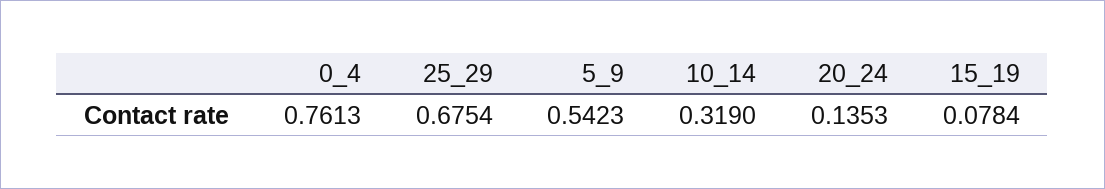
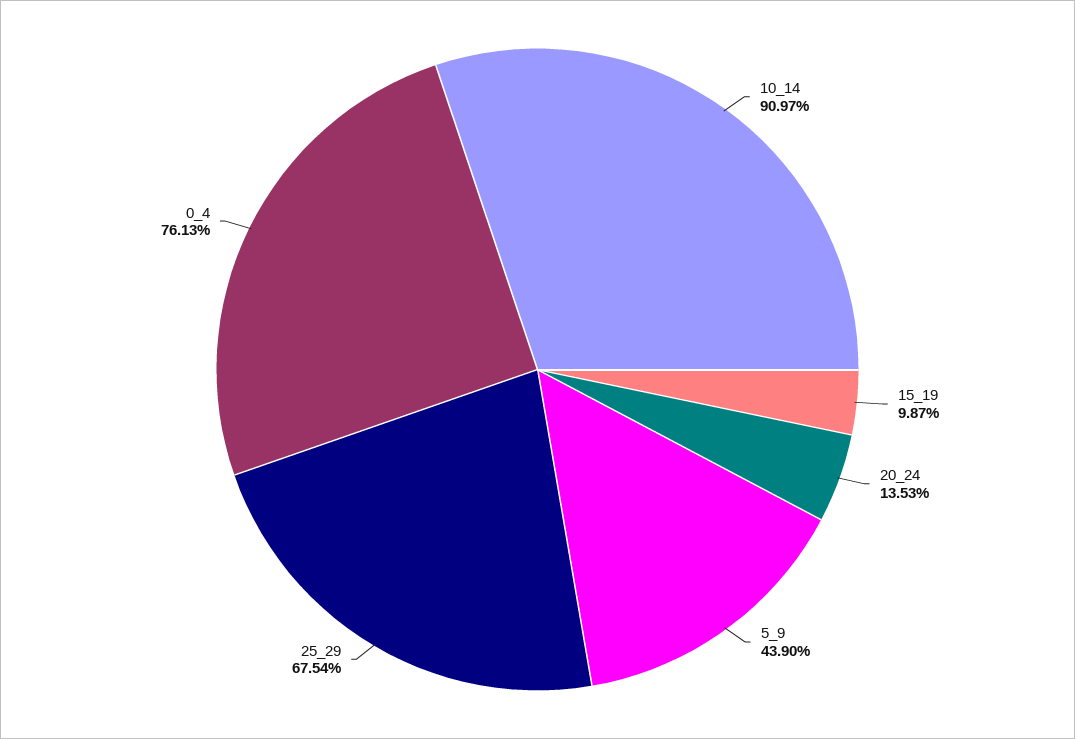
  {
    "0_4": 0.7613,
    "25_29": 0.6754,
-   "5_9": 0.5423,
+   "5_9": 0.439,
-   "10_14": 0.319,
+   "10_14": 0.9097,
    "20_24": 0.1353,
-   "15_19": 0.0784
+   "15_19": 0.0987
  }

